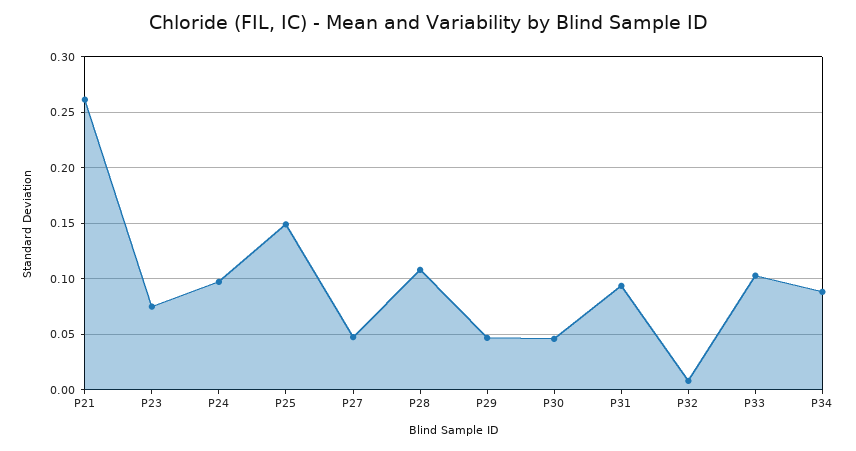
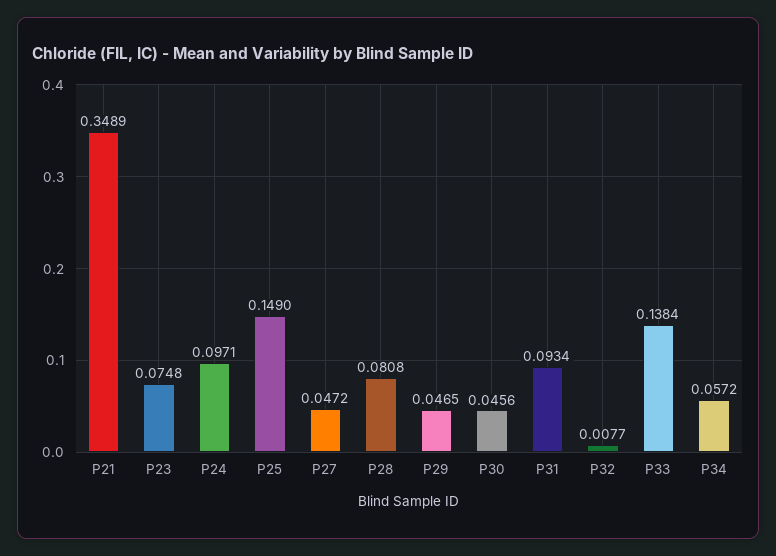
  {
-   "P21": 0.26,
+   "P21": 0.3489,
    "P23": 0.0748,
    "P24": 0.0971,
    "P25": 0.149,
    "P27": 0.0472,
-   "P28": 0.11,
+   "P28": 0.0808,
    "P29": 0.0465,
    "P30": 0.0456,
    "P31": 0.0934,
    "P32": 0.0077,
-   "P33": 0.1,
+   "P33": 0.1384,
-   "P34": 0.09
+   "P34": 0.0572
  }

